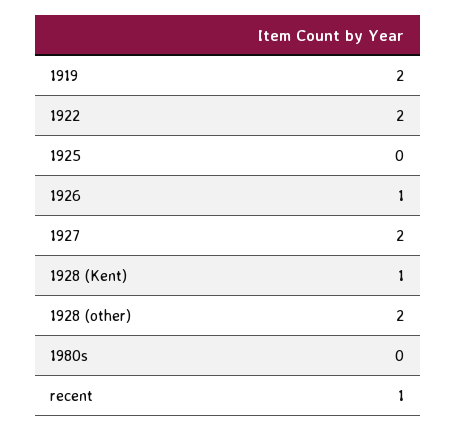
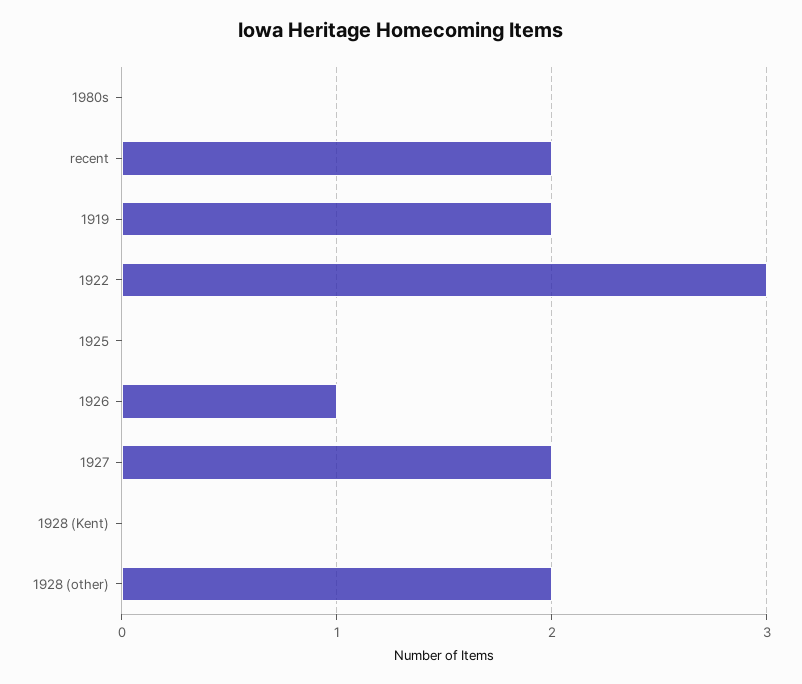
  {
    "1919": 2,
-   "1922": 2,
+   "1922": 3,
    "1925": 0,
    "1926": 1,
    "1927": 2,
-   "1928 (Kent)": 1,
+   "1928 (Kent)": 0,
    "1928 (other)": 2,
    "1980s": 0,
-   "recent": 1
+   "recent": 2
  }

